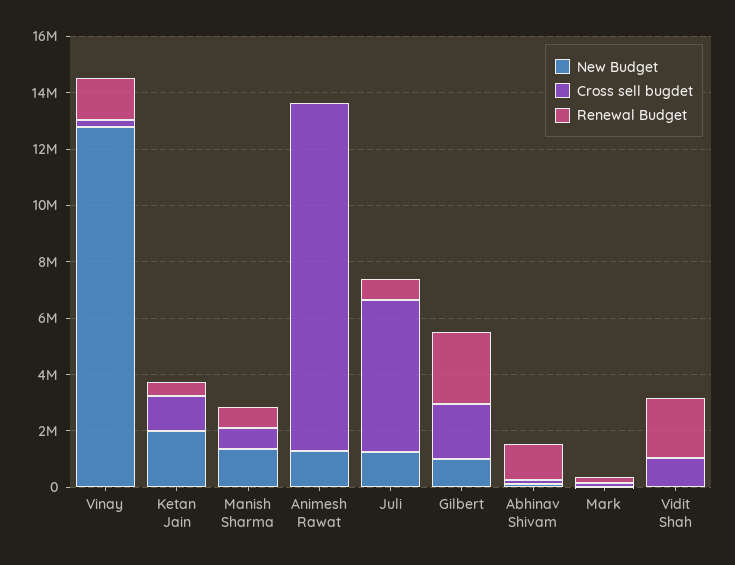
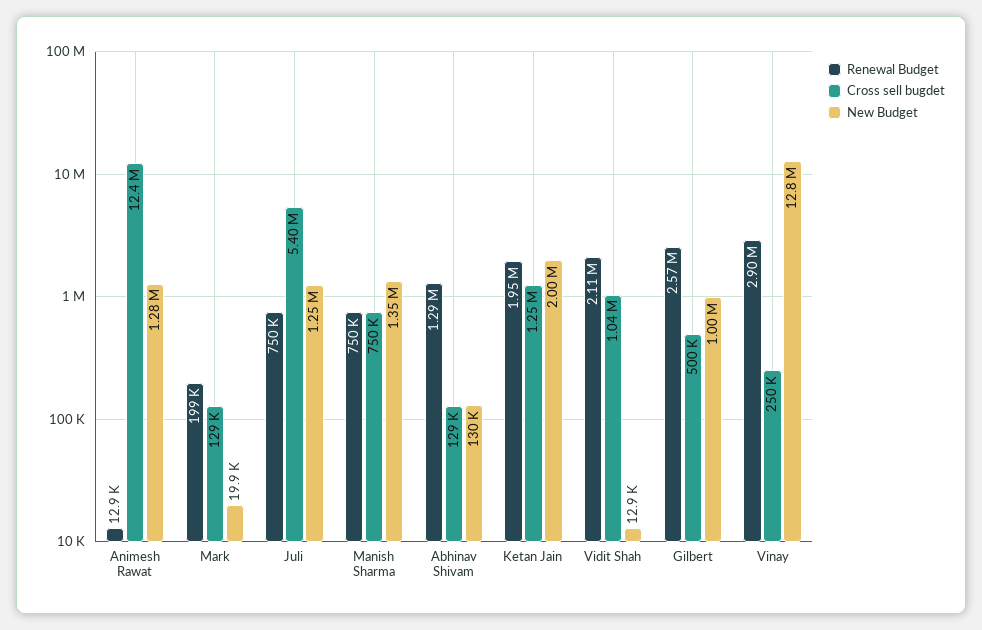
  {
    "New Budget": {
      "Vinay": 12800000,
      "Ketan Jain": 2000000,
      "Manish Sharma": 1350000,
      "Animesh Rawat": 1280000,
      "Juli": 1250000,
      "Gilbert": 1000000,
      "Abhinav Shivam": 130000,
      "Mark": 19900,
      "Vidit Shah": 12900
    },
    "Cross sell bugdet": {
      "Vinay": 250000,
      "Ketan Jain": 1250000,
      "Manish Sharma": 750000,
      "Animesh Rawat": 12400000,
      "Juli": 5400000,
-     "Gilbert": 2000000,
+     "Gilbert": 500000,
      "Abhinav Shivam": 129000,
      "Mark": 129000,
      "Vidit Shah": 1040000
    },
    "Renewal Budget": {
-     "Vinay": 1500000,
+     "Vinay": 2900000,
-     "Ketan Jain": 500000,
+     "Ketan Jain": 1950000,
      "Manish Sharma": 750000,
      "Animesh Rawat": 12900,
      "Juli": 750000,
      "Gilbert": 2570000,
      "Abhinav Shivam": 1290000,
      "Mark": 199000,
      "Vidit Shah": 2110000
    }
  }

